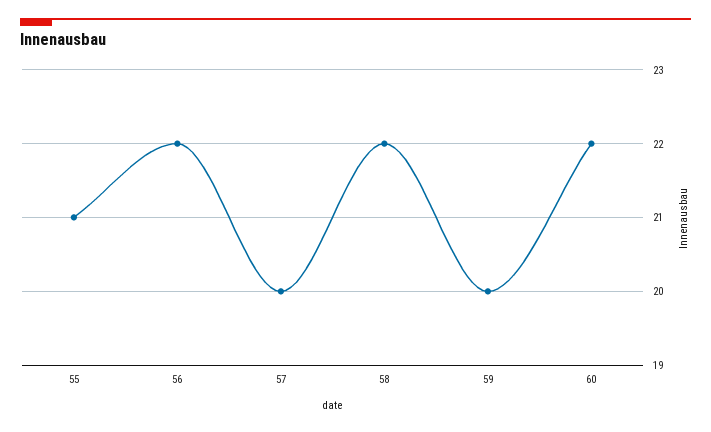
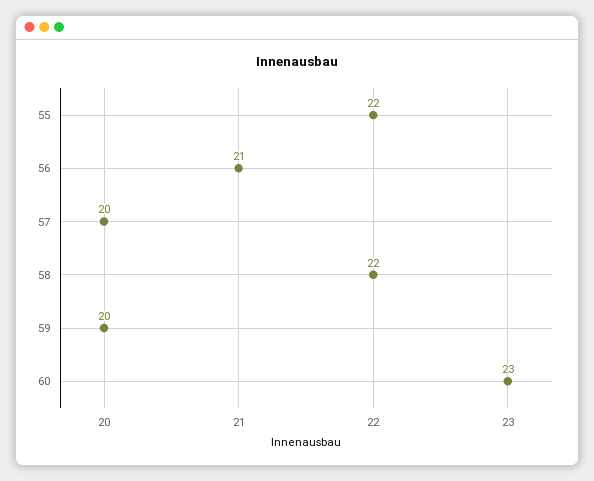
  {
-   "55": 21,
+   "55": 22,
-   "56": 22,
+   "56": 21,
    "57": 20,
    "58": 22,
    "59": 20,
-   "60": 22
+   "60": 23
  }

